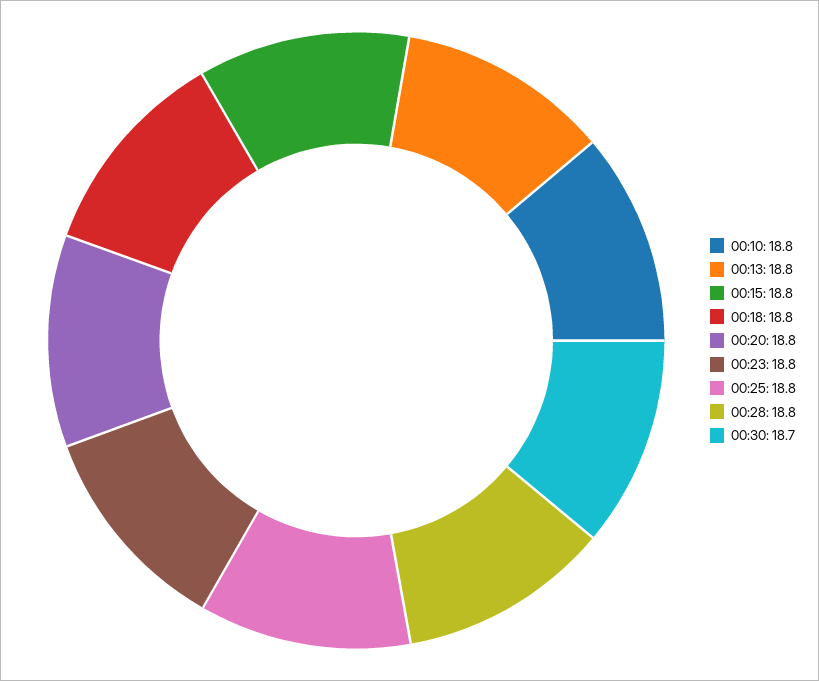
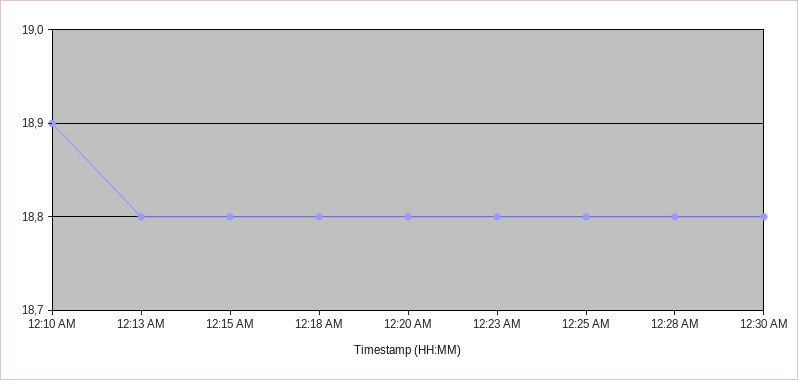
  {
-   "00:10": 18.8,
+   "00:10": 18.9,
    "00:13": 18.8,
    "00:15": 18.8,
    "00:18": 18.8,
    "00:20": 18.8,
    "00:23": 18.8,
    "00:25": 18.8,
    "00:28": 18.8,
-   "00:30": 18.7
+   "00:30": 18.8
  }

